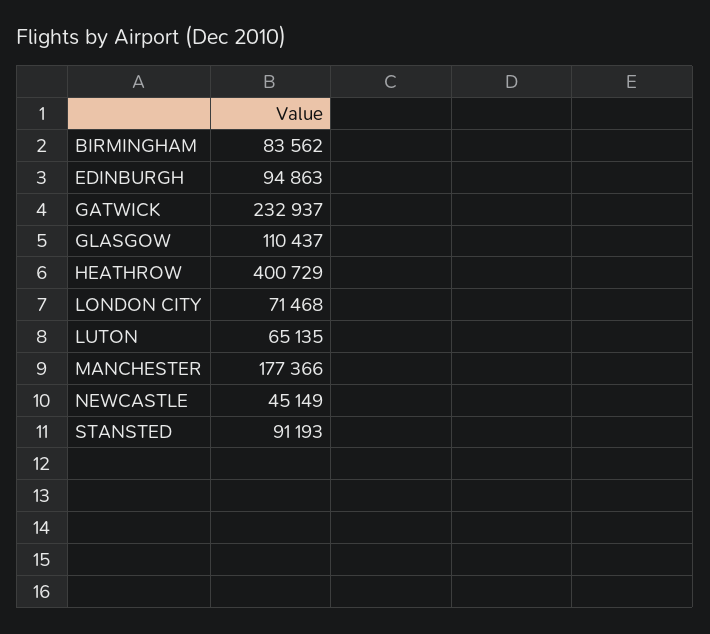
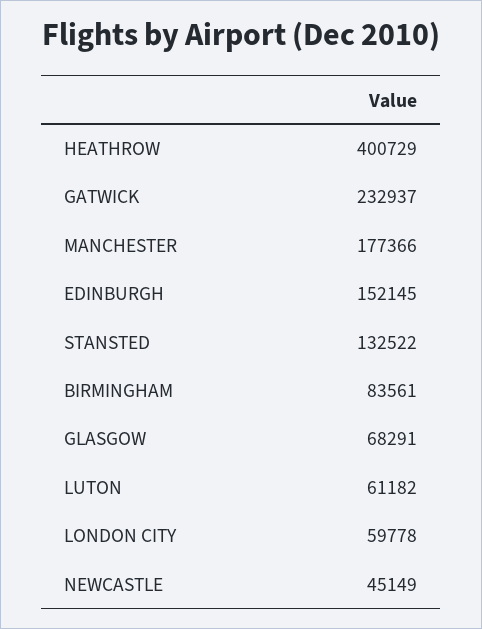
  {
-   "BIRMINGHAM": 83562,
+   "BIRMINGHAM": 83561,
-   "EDINBURGH": 94863,
+   "EDINBURGH": 152145,
    "GATWICK": 232937,
-   "GLASGOW": 110437,
+   "GLASGOW": 68291,
    "HEATHROW": 400729,
-   "LONDON CITY": 71468,
+   "LONDON CITY": 59778,
-   "LUTON": 65135,
+   "LUTON": 61182,
    "MANCHESTER": 177366,
    "NEWCASTLE": 45149,
-   "STANSTED": 91193
+   "STANSTED": 132522
  }

